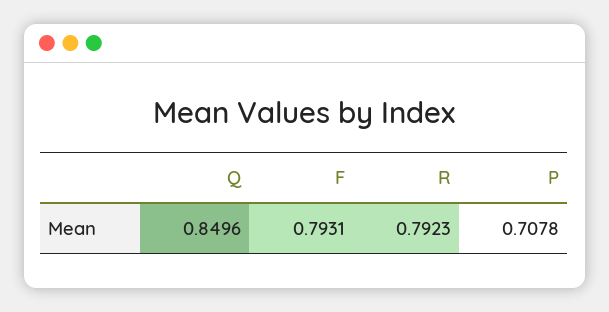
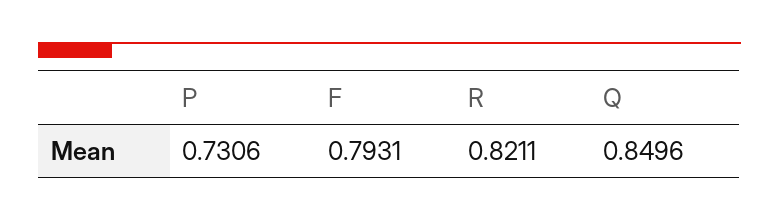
  {
    "Q": 0.8496,
    "F": 0.7931,
-   "R": 0.7923,
+   "R": 0.8211,
-   "P": 0.7078
+   "P": 0.7306
  }

